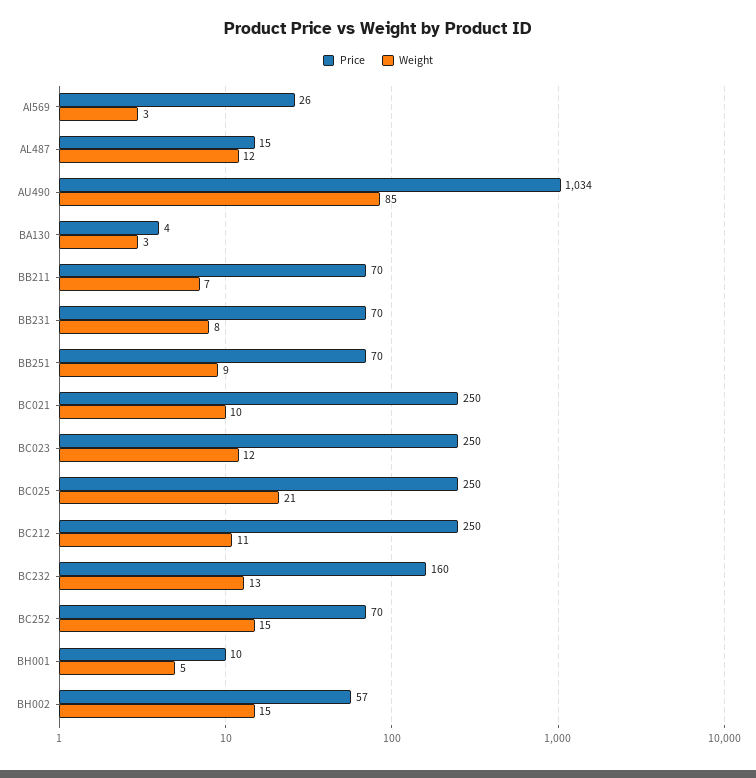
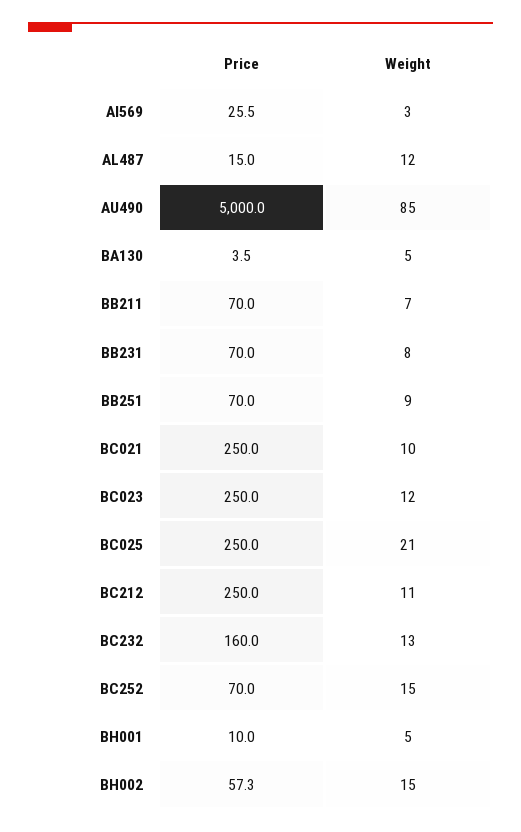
  {
    "Price": {
      "AI569": 25.5,
      "AL487": 15,
-     "AU490": 1034,
+     "AU490": 5000,
      "BA130": 3.5,
      "BB211": 70,
      "BB231": 70,
      "BB251": 70,
      "BC021": 250,
      "BC023": 250,
      "BC025": 250,
      "BC212": 250,
      "BC232": 160,
      "BC252": 70,
      "BH001": 10,
      "BH002": 57.3
    },
    "Weight": {
      "AI569": 3,
      "AL487": 12,
      "AU490": 85,
-     "BA130": 3,
+     "BA130": 5,
      "BB211": 7,
      "BB231": 8,
      "BB251": 9,
      "BC021": 10,
      "BC023": 12,
      "BC025": 21,
      "BC212": 11,
      "BC232": 13,
      "BC252": 15,
      "BH001": 5,
      "BH002": 15
    }
  }

